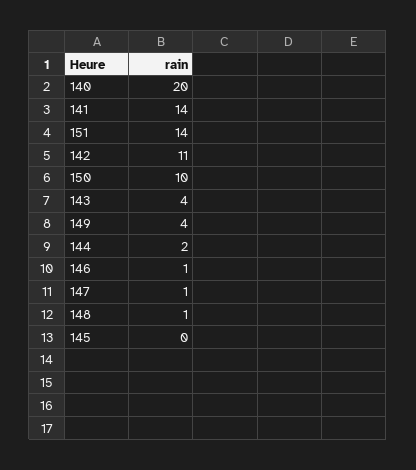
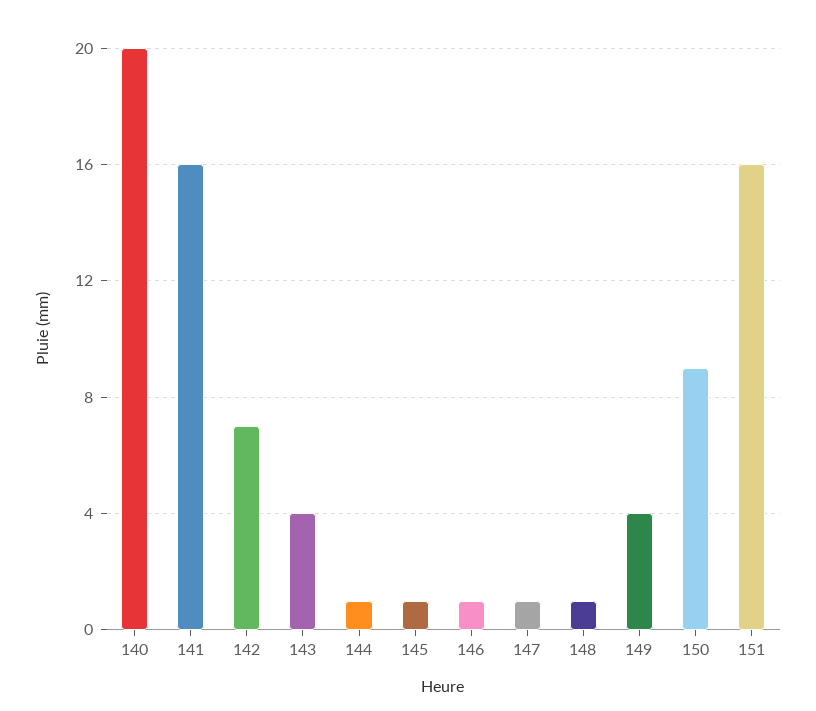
  {
    "140": 20,
-   "141": 14,
+   "141": 16,
-   "151": 14,
+   "151": 16,
-   "142": 11,
+   "142": 7,
-   "150": 10,
+   "150": 9,
    "143": 4,
    "149": 4,
-   "144": 2,
+   "144": 1,
    "146": 1,
    "147": 1,
    "148": 1,
-   "145": 0
+   "145": 1
  }

